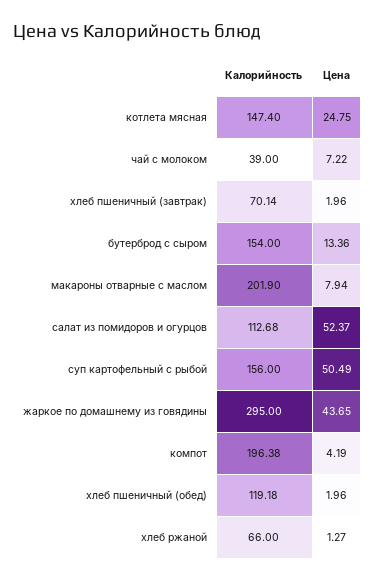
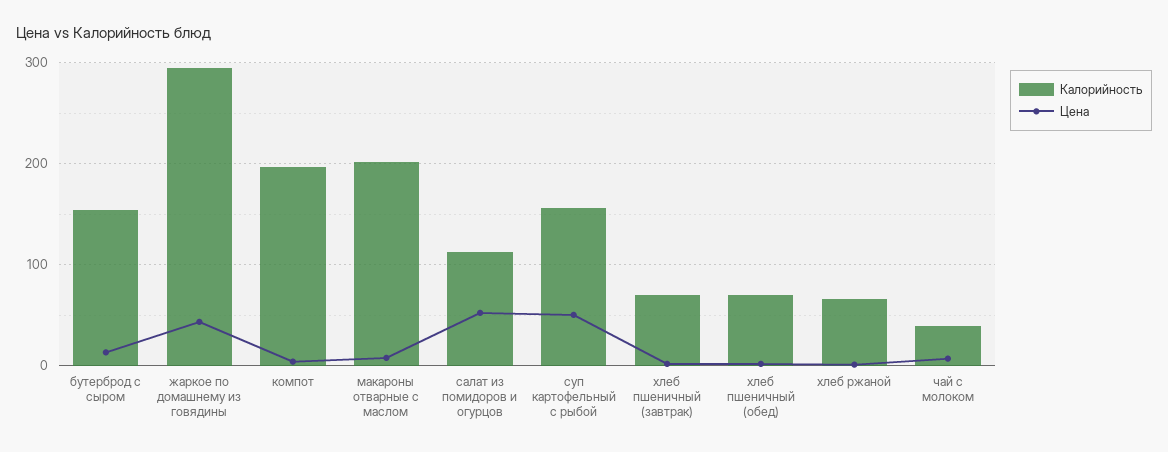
  {
    "Калорийность": {
-     "котлета мясная": 147.4,
      "чай с молоком": 39,
      "хлеб пшеничный (завтрак)": 70.14,
      "бутерброд с сыром": 154,
      "макароны отварные с маслом": 201.9,
      "салат из помидоров и огурцов": 112.68,
      "суп картофельный с рыбой": 156,
      "жаркое по домашнему из говядины": 295,
      "компот": 196.38,
-     "хлеб пшеничный (обед)": 119.18,
+     "хлеб пшеничный (обед)": 70,
      "хлеб ржаной": 66
    },
    "Цена": {
-     "котлета мясная": 24.75,
      "чай с молоком": 7.22,
      "хлеб пшеничный (завтрак)": 1.96,
      "бутерброд с сыром": 13.36,
      "макароны отварные с маслом": 7.94,
      "салат из помидоров и огурцов": 52.37,
      "суп картофельный с рыбой": 50.49,
      "жаркое по домашнему из говядины": 43.65,
      "компот": 4.19,
      "хлеб пшеничный (обед)": 1.96,
      "хлеб ржаной": 1.27
    }
  }

